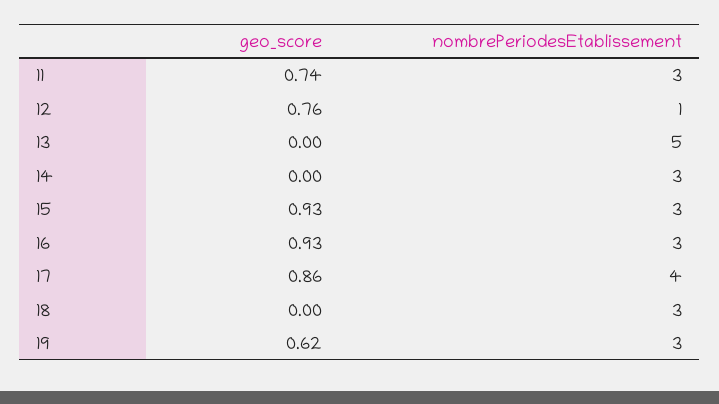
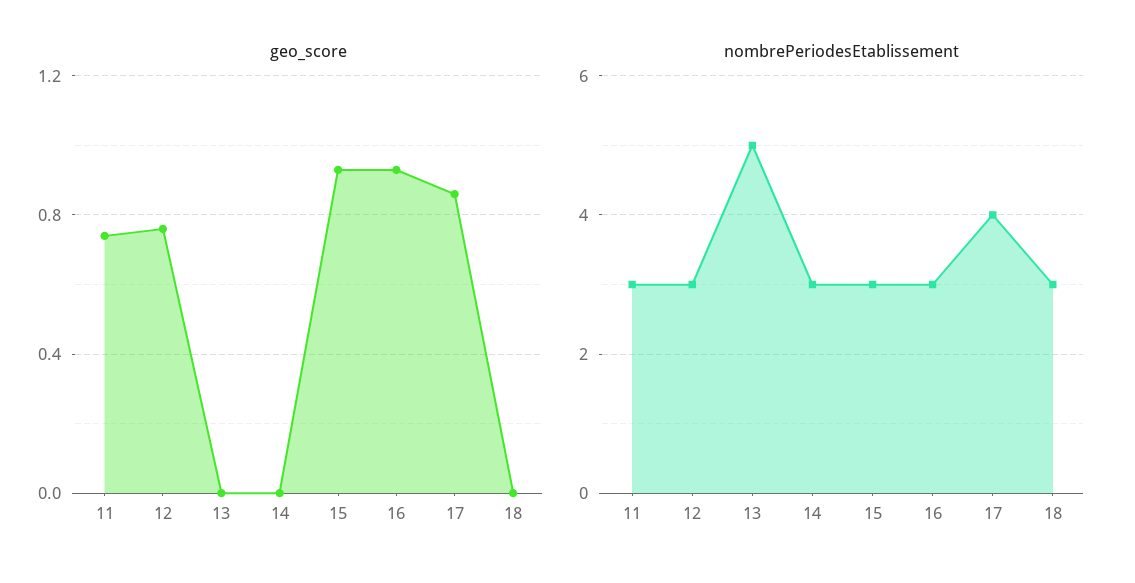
  {
    "geo_score": {
      "11": 0.74,
      "12": 0.76,
      "13": 0,
      "14": 0,
      "15": 0.93,
      "16": 0.93,
      "17": 0.86,
-     "18": 0,
+     "18": 0
-     "19": 0.62
    },
    "nombrePeriodesEtablissement": {
      "11": 3,
-     "12": 1,
+     "12": 3,
      "13": 5,
      "14": 3,
      "15": 3,
      "16": 3,
      "17": 4,
-     "18": 3,
+     "18": 3
-     "19": 3
    }
  }

